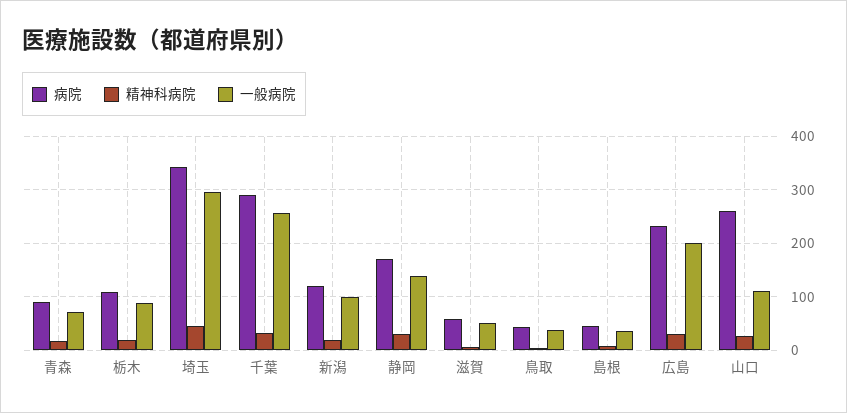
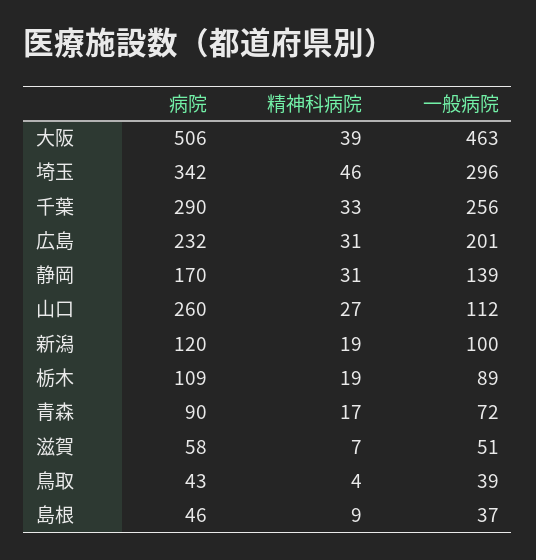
  {
    "病院": {
      "青森": 90,
      "栃木": 109,
      "埼玉": 342,
      "千葉": 290,
      "新潟": 120,
      "静岡": 170,
      "滋賀": 58,
      "鳥取": 43,
      "島根": 46,
      "広島": 232,
-     "山口": 260
+     "山口": 260,
+     "大阪": 506
    },
    "精神科病院": {
      "青森": 17,
      "栃木": 19,
      "埼玉": 46,
      "千葉": 33,
      "新潟": 19,
      "静岡": 31,
      "滋賀": 7,
      "鳥取": 4,
      "島根": 9,
      "広島": 31,
-     "山口": 27
+     "山口": 27,
+     "大阪": 39
    },
    "一般病院": {
      "青森": 72,
      "栃木": 89,
      "埼玉": 296,
      "千葉": 256,
      "新潟": 100,
      "静岡": 139,
      "滋賀": 51,
      "鳥取": 39,
      "島根": 37,
      "広島": 201,
-     "山口": 112
+     "山口": 112,
+     "大阪": 463
    }
  }

